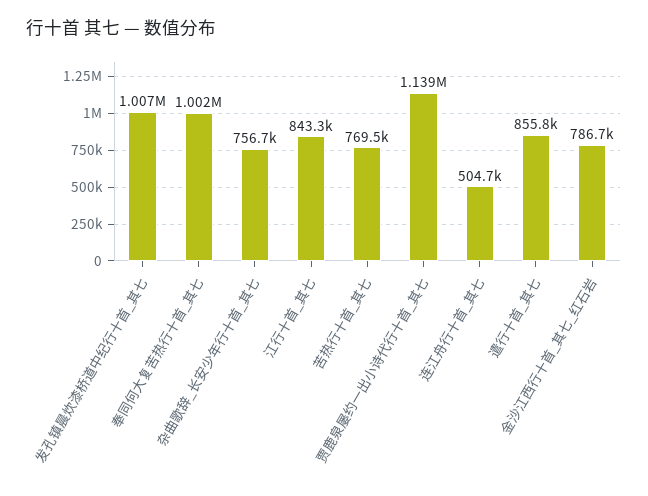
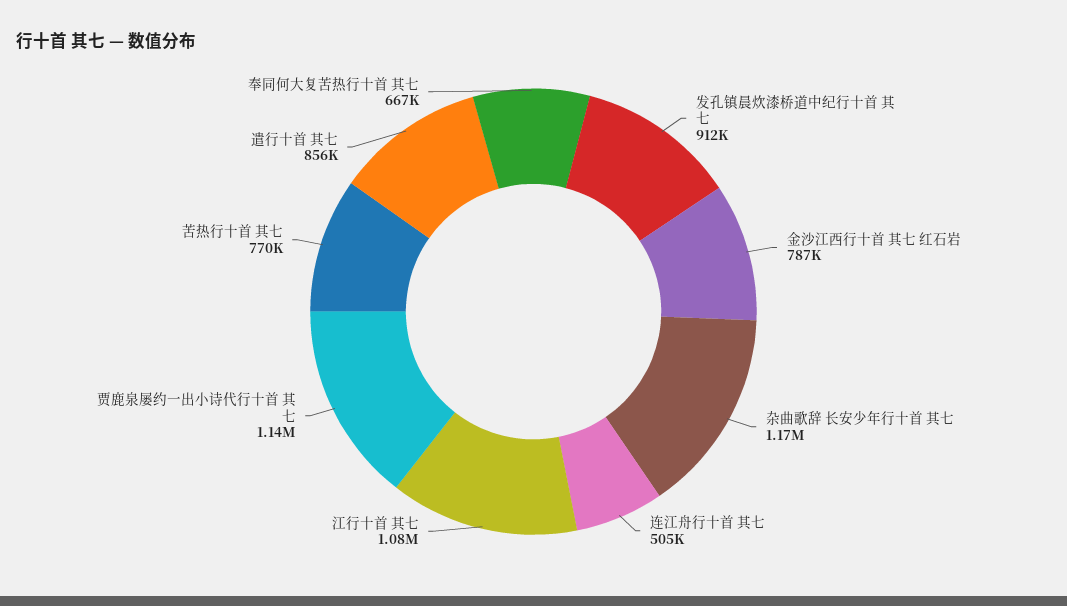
  {
-   "发孔镇晨炊漆桥道中纪行十首_其七": 1007000,
+   "发孔镇晨炊漆桥道中纪行十首_其七": 912000,
-   "奉同何大复苦热行十首_其七": 1002000,
+   "奉同何大复苦热行十首_其七": 667000,
-   "杂曲歌辞_长安少年行十首_其七": 756700,
+   "杂曲歌辞_长安少年行十首_其七": 1170000,
-   "江行十首_其七": 843300,
+   "江行十首_其七": 1080000,
    "苦热行十首_其七": 769500,
    "贾鹿泉屡约一出小诗代行十首_其七": 1139000,
    "连江舟行十首_其七": 504700,
    "遣行十首_其七": 855800,
    "金沙江西行十首_其七_红石岩": 786700
  }

